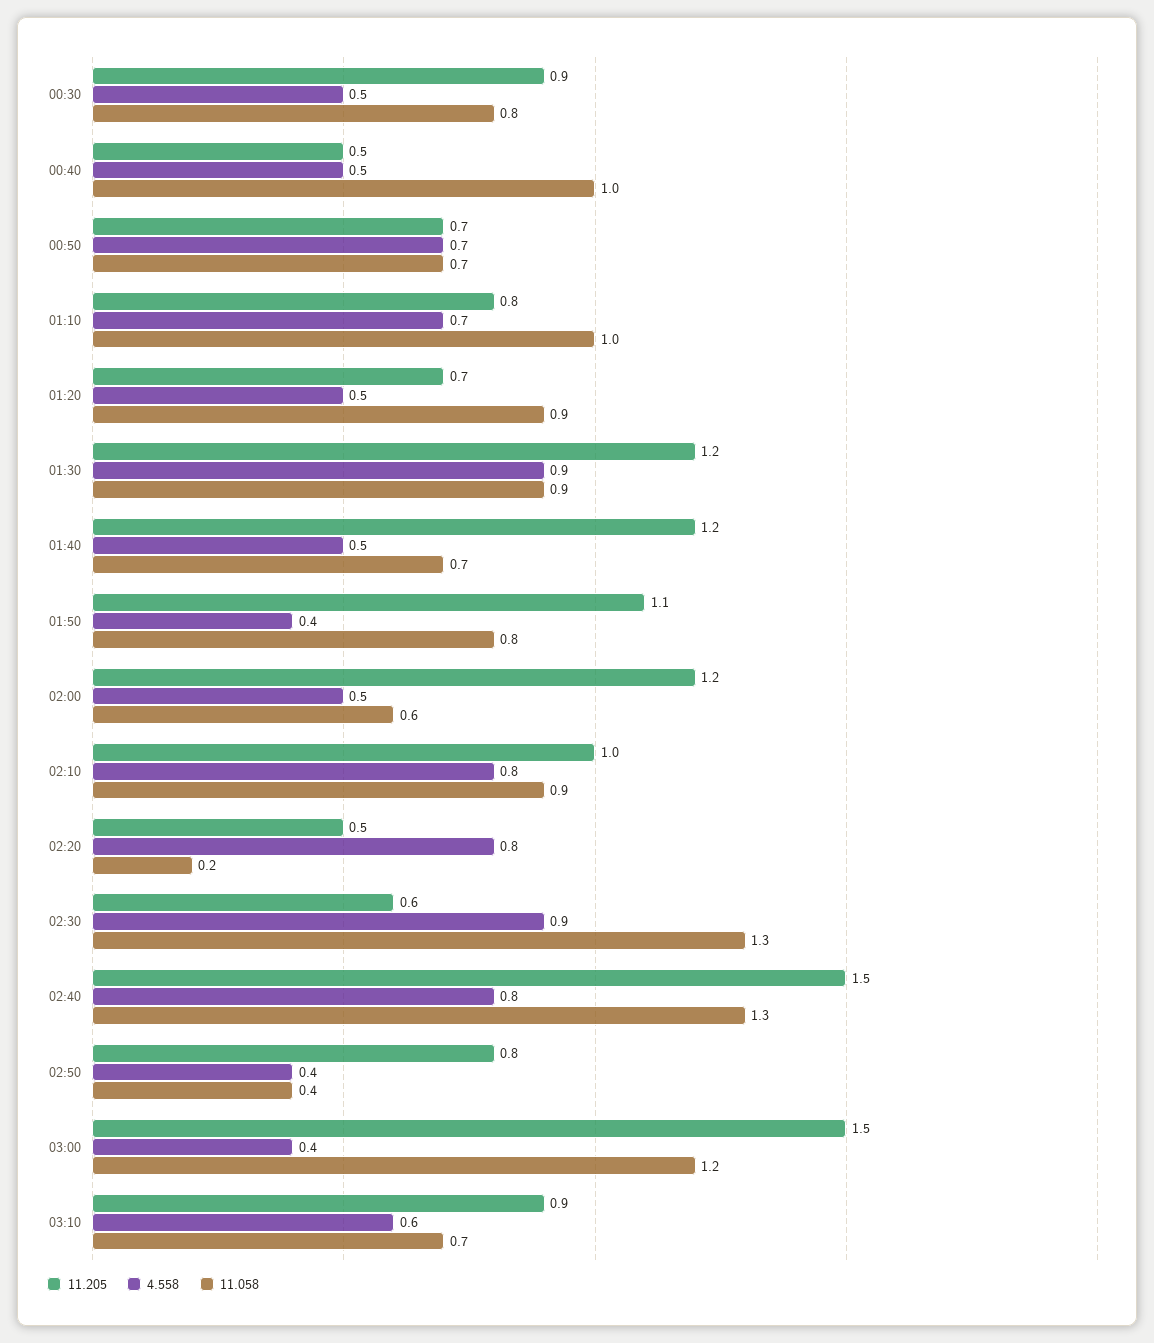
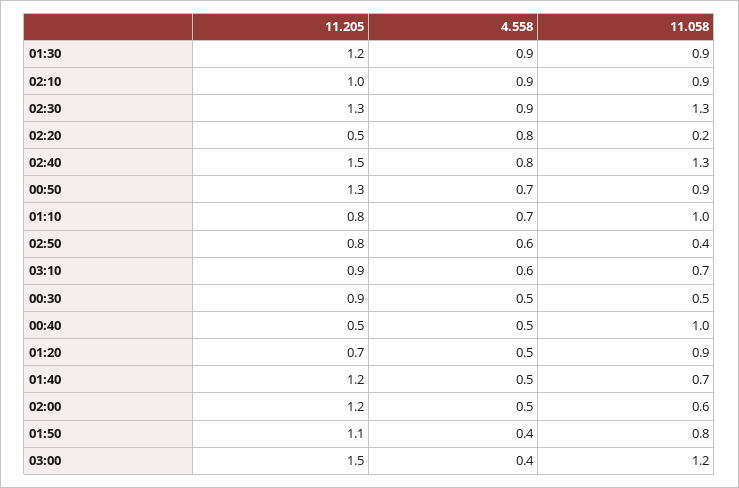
  {
    "11.205": {
      "00:30": 0.9,
      "00:40": 0.5,
-     "00:50": 0.7,
+     "00:50": 1.3,
      "01:10": 0.8,
      "01:20": 0.7,
      "01:30": 1.2,
      "01:40": 1.2,
      "01:50": 1.1,
      "02:00": 1.2,
      "02:10": 1,
      "02:20": 0.5,
-     "02:30": 0.6,
+     "02:30": 1.3,
      "02:40": 1.5,
      "02:50": 0.8,
      "03:00": 1.5,
      "03:10": 0.9
    },
    "4.558": {
      "00:30": 0.5,
      "00:40": 0.5,
      "00:50": 0.7,
      "01:10": 0.7,
      "01:20": 0.5,
      "01:30": 0.9,
      "01:40": 0.5,
      "01:50": 0.4,
      "02:00": 0.5,
-     "02:10": 0.8,
+     "02:10": 0.9,
      "02:20": 0.8,
      "02:30": 0.9,
      "02:40": 0.8,
-     "02:50": 0.4,
+     "02:50": 0.6,
      "03:00": 0.4,
      "03:10": 0.6
    },
    "11.058": {
-     "00:30": 0.8,
+     "00:30": 0.5,
      "00:40": 1,
-     "00:50": 0.7,
+     "00:50": 0.9,
      "01:10": 1,
      "01:20": 0.9,
      "01:30": 0.9,
      "01:40": 0.7,
      "01:50": 0.8,
      "02:00": 0.6,
      "02:10": 0.9,
      "02:20": 0.2,
      "02:30": 1.3,
      "02:40": 1.3,
      "02:50": 0.4,
      "03:00": 1.2,
      "03:10": 0.7
    }
  }

